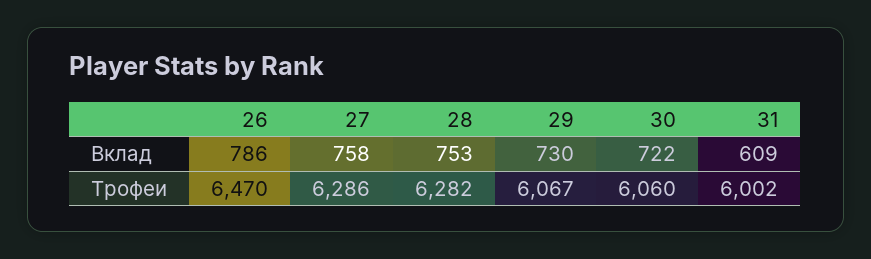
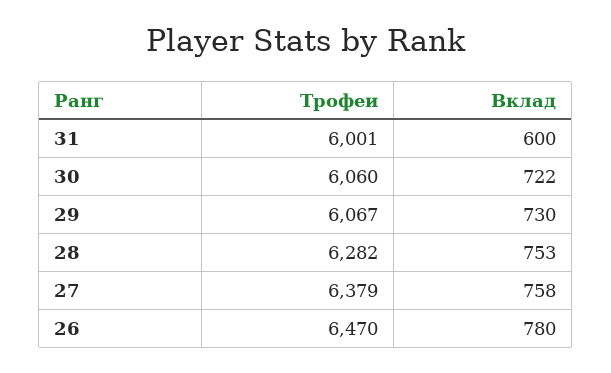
  {
    "26": {
-     "Вклад": 786,
+     "Вклад": 780,
      "Трофеи": 6470
    },
    "27": {
      "Вклад": 758,
-     "Трофеи": 6286
+     "Трофеи": 6379
    },
    "28": {
      "Вклад": 753,
      "Трофеи": 6282
    },
    "29": {
      "Вклад": 730,
      "Трофеи": 6067
    },
    "30": {
      "Вклад": 722,
      "Трофеи": 6060
    },
    "31": {
-     "Вклад": 609,
+     "Вклад": 600,
-     "Трофеи": 6002
+     "Трофеи": 6001
    }
  }

